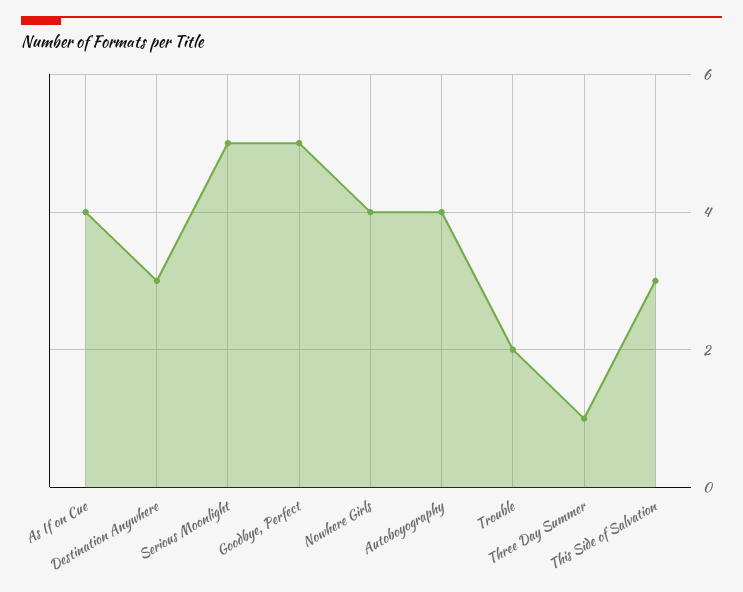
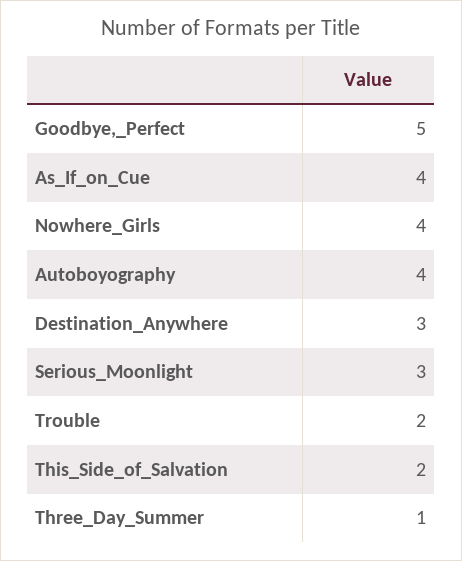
  {
    "As If on Cue": 4,
    "Destination Anywhere": 3,
-   "Serious Moonlight": 5,
+   "Serious Moonlight": 3,
    "Goodbye, Perfect": 5,
    "Nowhere Girls": 4,
    "Autoboyography": 4,
    "Trouble": 2,
    "Three Day Summer": 1,
-   "This Side of Salvation": 3
+   "This Side of Salvation": 2
  }

